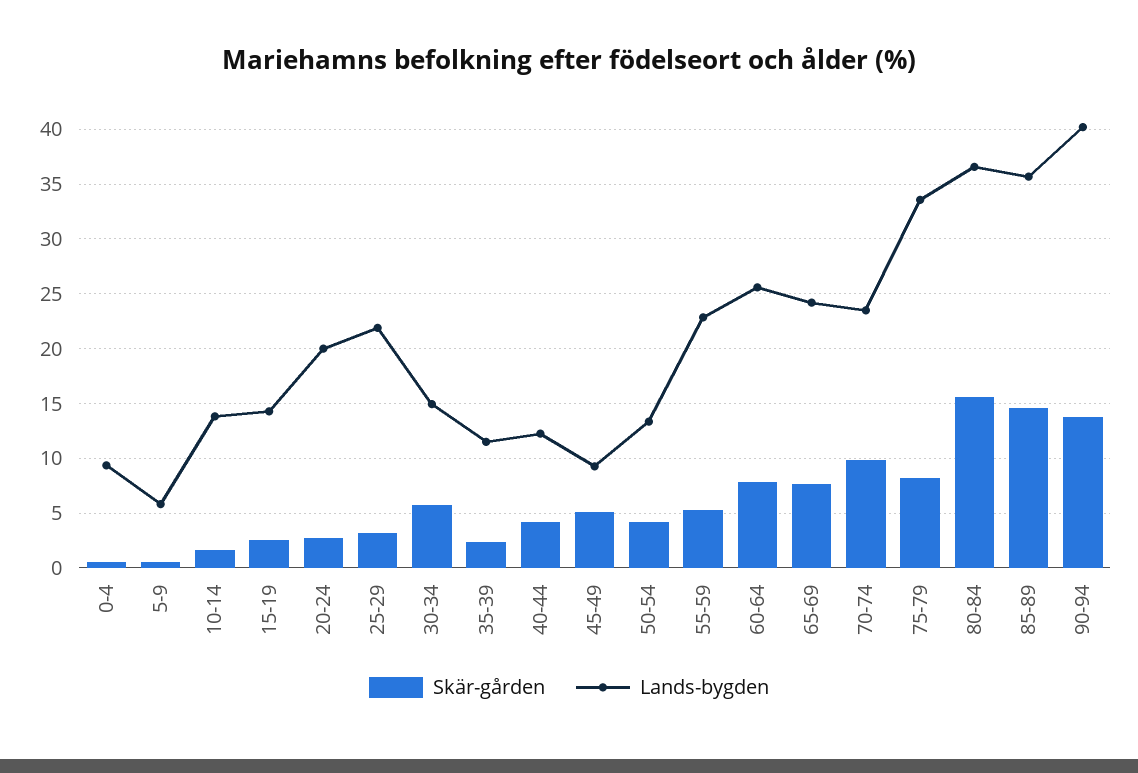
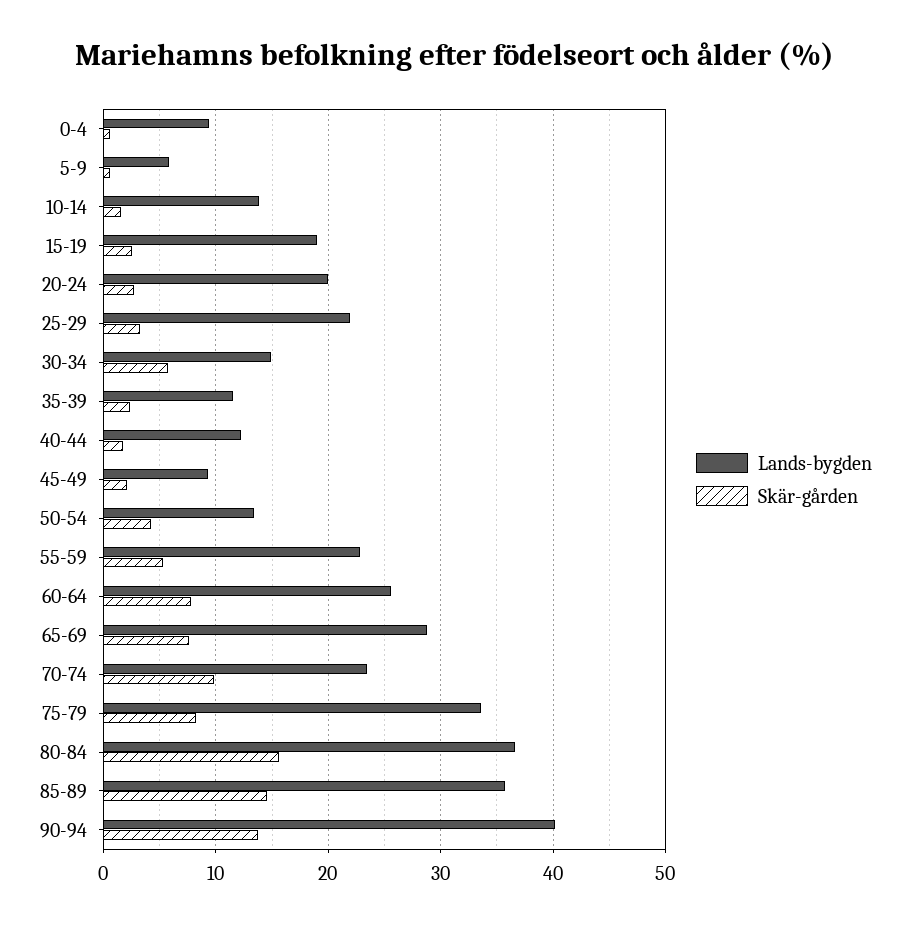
  {
    "Skär-gården": {
      "0-4": 1,
      "5-9": 1,
      "10-14": 2,
      "15-19": 3,
      "20-24": 3,
      "25-29": 3,
      "30-34": 6,
      "35-39": 2,
-     "40-44": 4,
+     "40-44": 2,
-     "45-49": 5,
+     "45-49": 2,
      "50-54": 4,
      "55-59": 5,
      "60-64": 8,
      "65-69": 8,
      "70-74": 10,
      "75-79": 8,
      "80-84": 16,
      "85-89": 15,
      "90-94": 14
    },
    "Lands-bygden": {
      "0-4": 9,
      "5-9": 6,
      "10-14": 14,
-     "15-19": 14,
+     "15-19": 19,
      "20-24": 20,
      "25-29": 22,
      "30-34": 15,
      "35-39": 12,
      "40-44": 12,
      "45-49": 9,
      "50-54": 13,
      "55-59": 23,
      "60-64": 26,
-     "65-69": 24,
+     "65-69": 29,
      "70-74": 23,
      "75-79": 34,
      "80-84": 37,
      "85-89": 36,
      "90-94": 40
    }
  }

